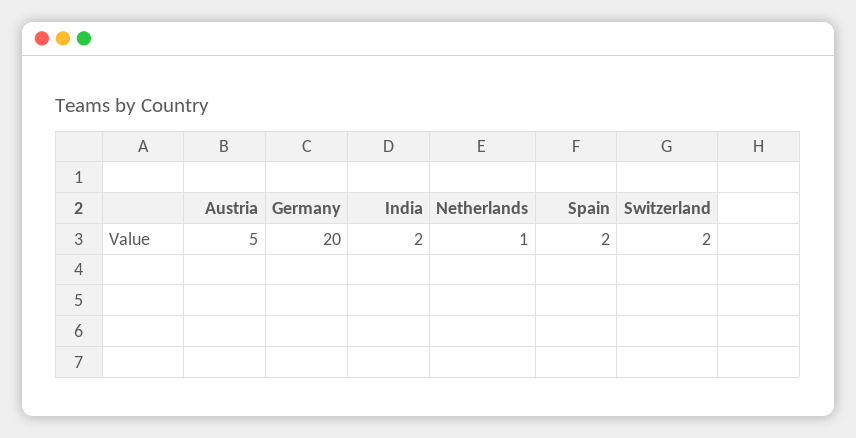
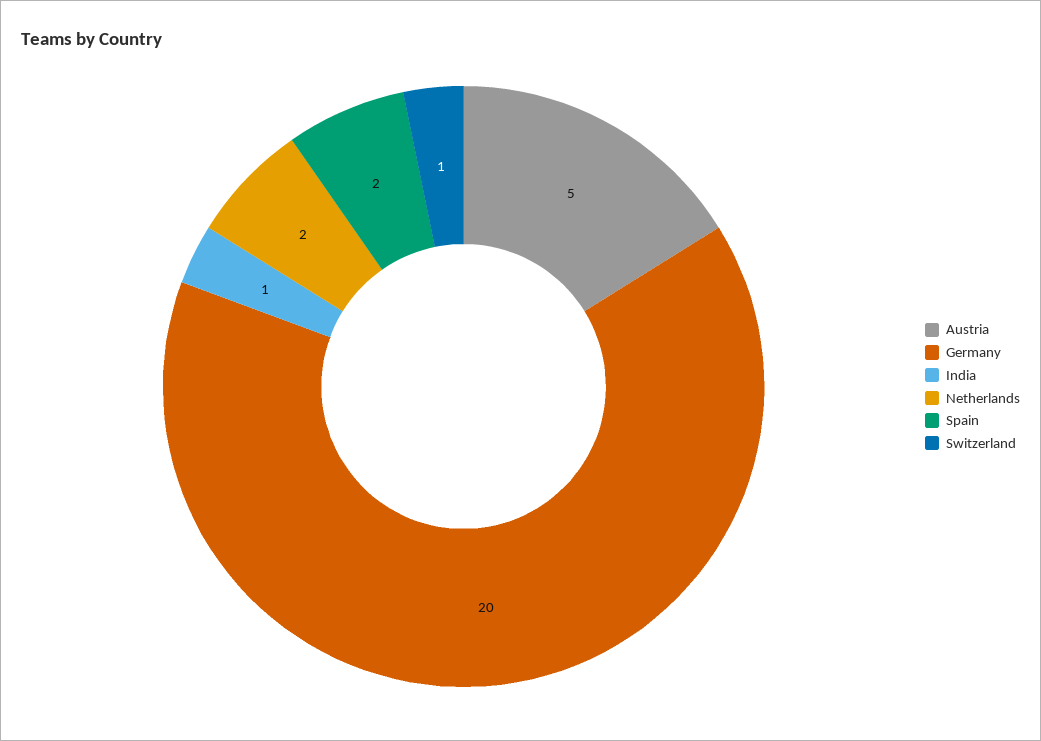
  {
    "Austria": 5,
    "Germany": 20,
-   "India": 2,
+   "India": 1,
-   "Netherlands": 1,
+   "Netherlands": 2,
    "Spain": 2,
-   "Switzerland": 2
+   "Switzerland": 1
  }

